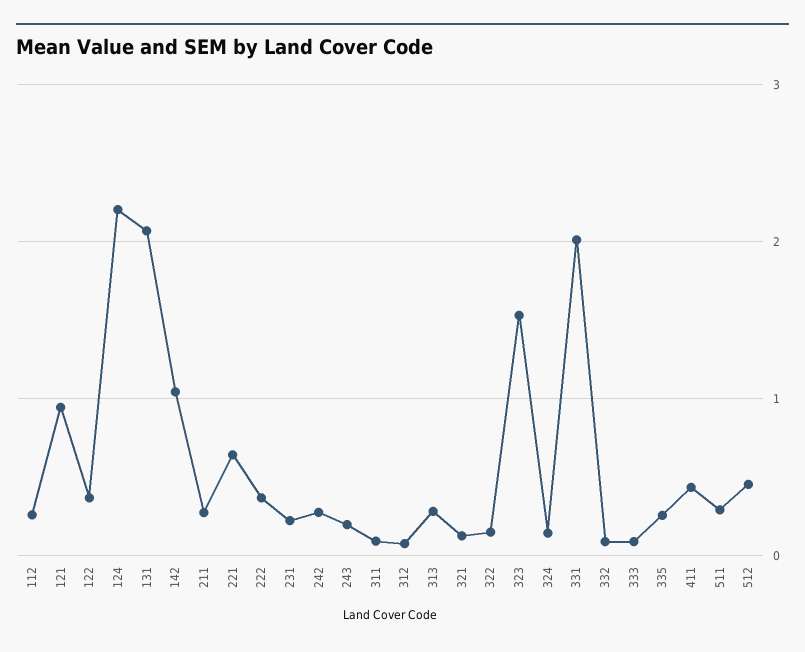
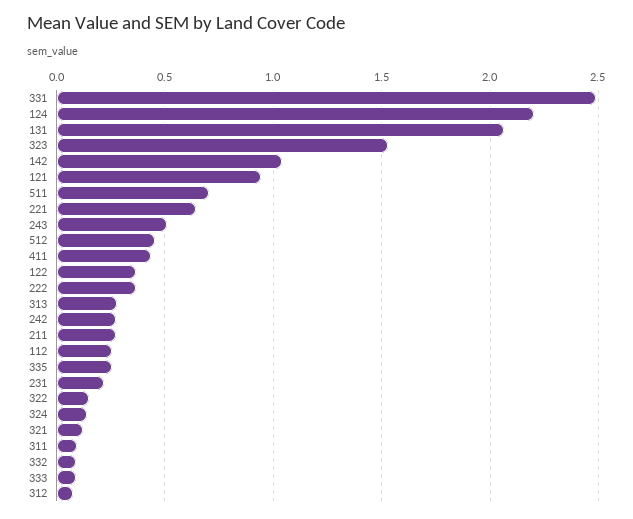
  {
    "112": 0.25,
    "121": 0.95,
    "122": 0.35,
    "124": 2.2,
    "131": 2.05,
    "142": 1.05,
    "211": 0.25,
    "221": 0.65,
    "222": 0.35,
    "231": 0.2,
    "242": 0.25,
-   "243": 0.2,
+   "243": 0.5,
    "311": 0.1,
    "312": 0.1,
    "313": 0.3,
    "321": 0.1,
    "322": 0.15,
    "323": 1.55,
    "324": 0.15,
-   "331": 2,
+   "331": 2.5,
    "332": 0.1,
    "333": 0.1,
    "335": 0.25,
    "411": 0.45,
-   "511": 0.3,
+   "511": 0.7,
    "512": 0.45
  }

